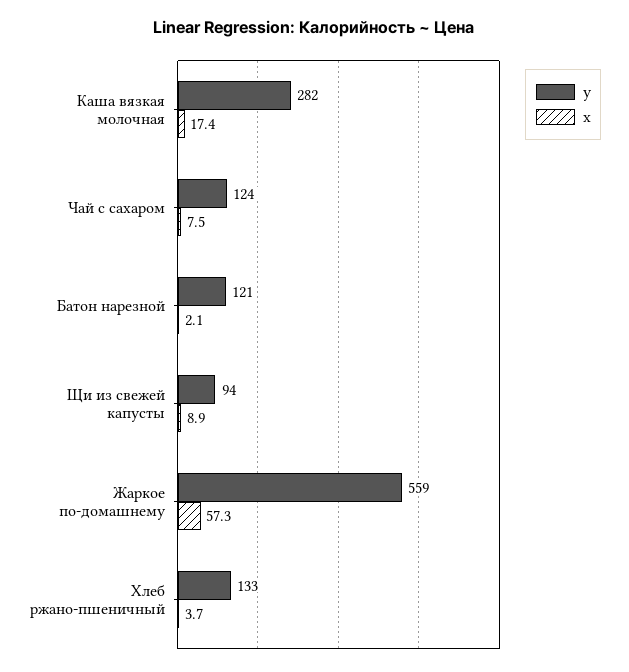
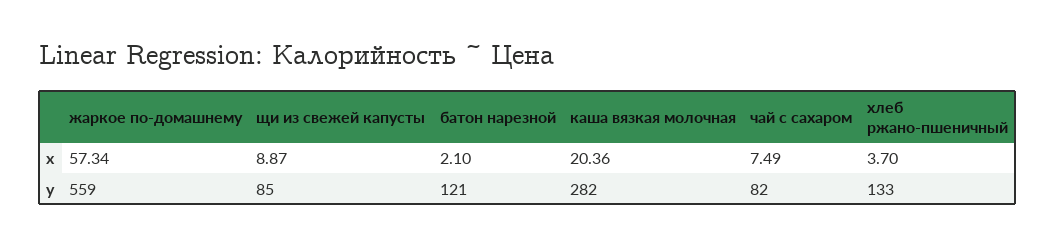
  {
    "y": {
      "Каша вязкая молочная": 282,
-     "Чай с сахаром": 124,
+     "Чай с сахаром": 82,
      "Батон нарезной": 121,
-     "Щи из свежей капусты": 94,
+     "Щи из свежей капусты": 85,
      "Жаркое по-домашнему": 559,
      "Хлеб ржано-пшеничный": 133
    },
    "x": {
-     "Каша вязкая молочная": 17.4,
+     "Каша вязкая молочная": 20.36,
      "Чай с сахаром": 7.49,
      "Батон нарезной": 2.1,
      "Щи из свежей капусты": 8.87,
      "Жаркое по-домашнему": 57.34,
      "Хлеб ржано-пшеничный": 3.7
    }
  }

